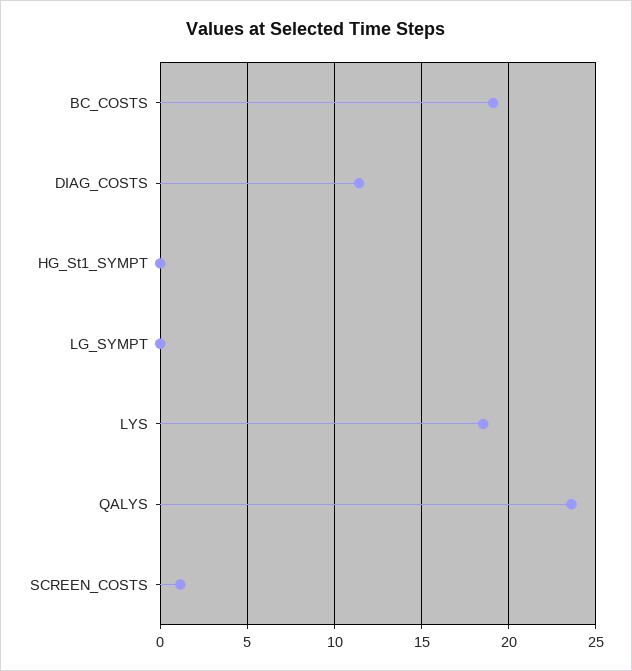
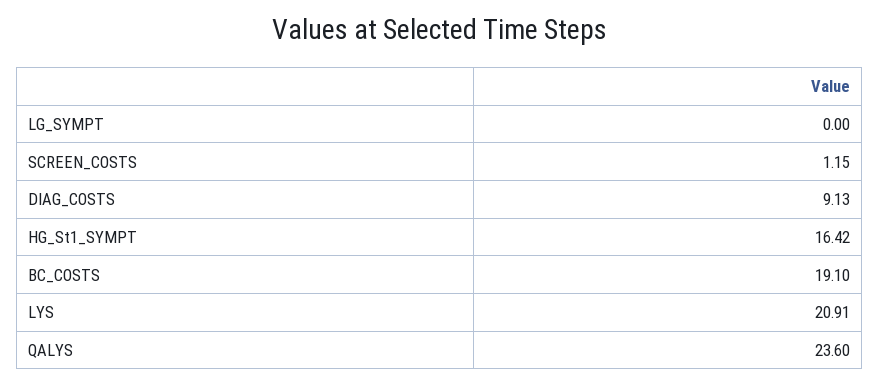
  {
    "BC_COSTS": 19.1,
-   "DIAG_COSTS": 11.5,
+   "DIAG_COSTS": 9.13,
-   "HG_St1_SYMPT": 0,
+   "HG_St1_SYMPT": 16.42,
    "LG_SYMPT": 0,
-   "LYS": 18.5,
+   "LYS": 20.91,
    "QALYS": 23.6,
    "SCREEN_COSTS": 1.15
  }

